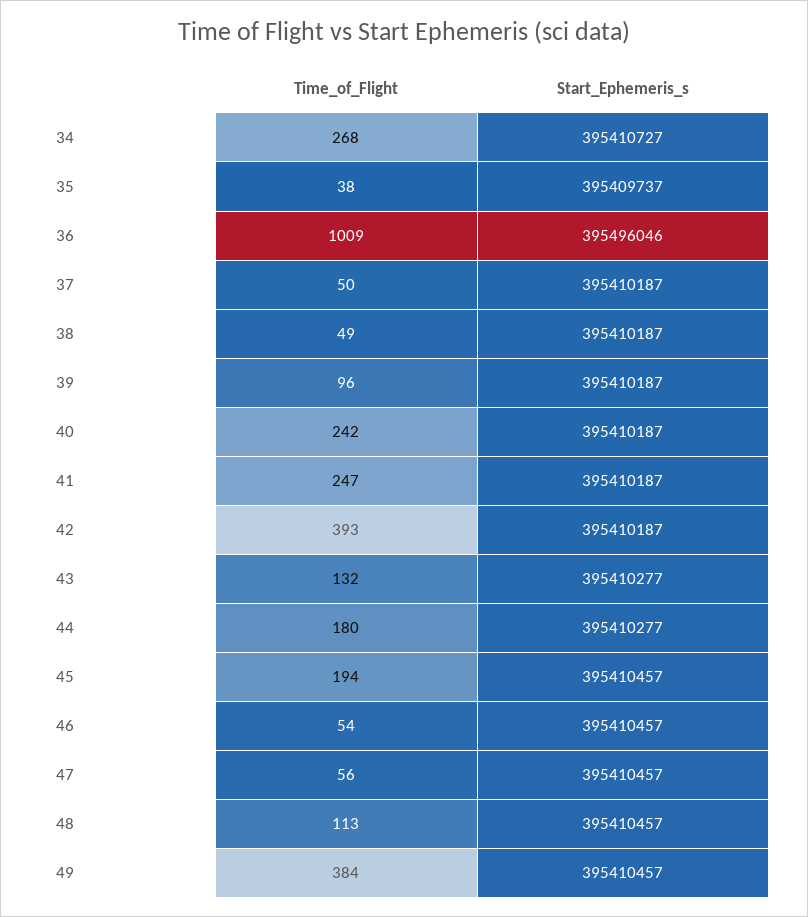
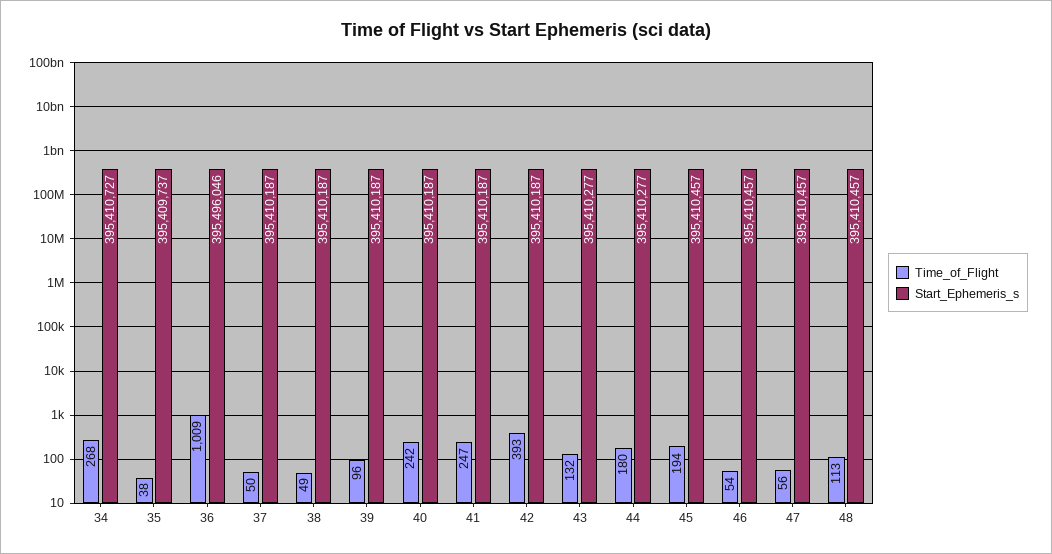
  {
    "Time_of_Flight": {
      "34": 268,
      "35": 38,
      "36": 1009,
      "37": 50,
      "38": 49,
      "39": 96,
      "40": 242,
      "41": 247,
      "42": 393,
      "43": 132,
      "44": 180,
      "45": 194,
      "46": 54,
      "47": 56,
-     "48": 113,
+     "48": 113
-     "49": 384
    },
    "Start_Ephemeris_s": {
      "34": 395410727,
      "35": 395409737,
      "36": 395496046,
      "37": 395410187,
      "38": 395410187,
      "39": 395410187,
      "40": 395410187,
      "41": 395410187,
      "42": 395410187,
      "43": 395410277,
      "44": 395410277,
      "45": 395410457,
      "46": 395410457,
      "47": 395410457,
-     "48": 395410457,
+     "48": 395410457
-     "49": 395410457
    }
  }

